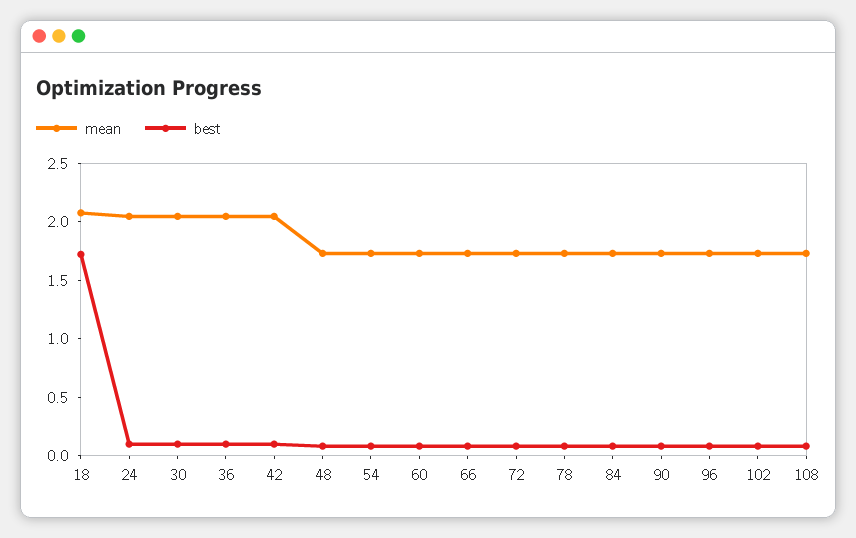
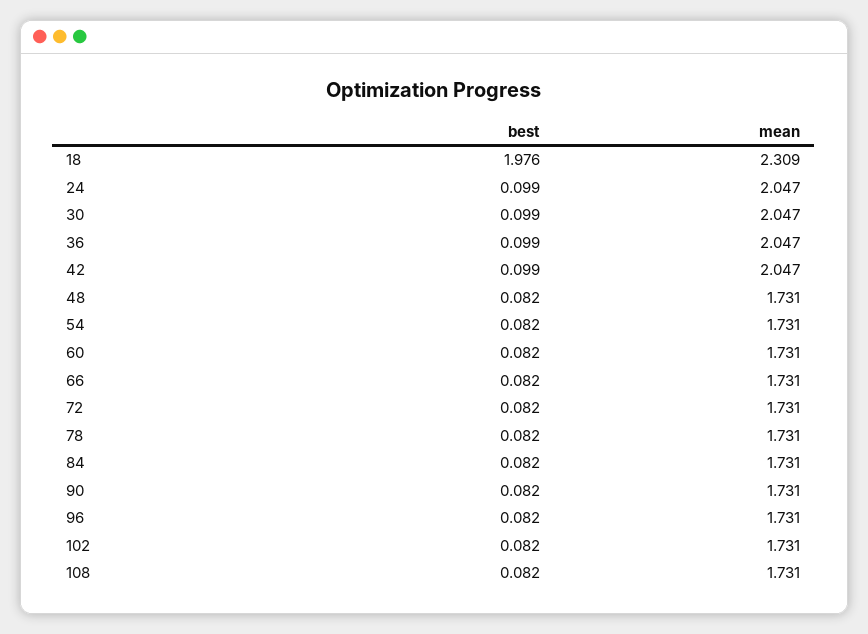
  {
    "mean": {
-     "18": 2.1,
+     "18": 2.309,
      "24": 2.047,
      "30": 2.047,
      "36": 2.047,
      "42": 2.047,
      "48": 1.731,
      "54": 1.731,
      "60": 1.731,
      "66": 1.731,
      "72": 1.731,
      "78": 1.731,
      "84": 1.731,
      "90": 1.731,
      "96": 1.731,
      "102": 1.731,
      "108": 1.731
    },
    "best": {
-     "18": 1.7,
+     "18": 1.976,
      "24": 0.099,
      "30": 0.099,
      "36": 0.099,
      "42": 0.099,
      "48": 0.082,
      "54": 0.082,
      "60": 0.082,
      "66": 0.082,
      "72": 0.082,
      "78": 0.082,
      "84": 0.082,
      "90": 0.082,
      "96": 0.082,
      "102": 0.082,
      "108": 0.082
    }
  }

